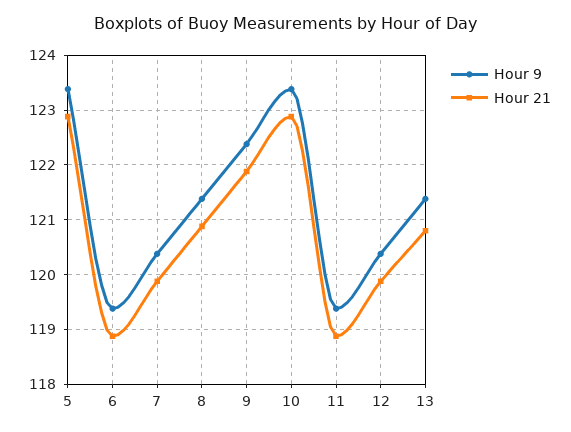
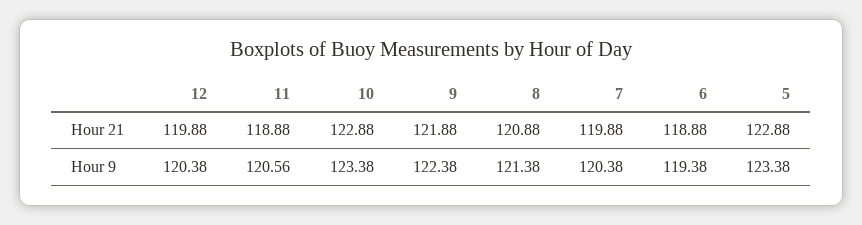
  {
    "Hour 9": {
      "5": 123.38,
      "6": 119.38,
      "7": 120.38,
      "8": 121.38,
      "9": 122.38,
      "10": 123.38,
-     "11": 119.4,
+     "11": 120.56,
-     "12": 120.38,
+     "12": 120.38
-     "13": 121.4
    },
    "Hour 21": {
      "5": 122.88,
      "6": 118.88,
      "7": 119.88,
      "8": 120.88,
      "9": 121.88,
      "10": 122.88,
      "11": 118.88,
-     "12": 119.88,
+     "12": 119.88
-     "13": 120.8
    }
  }

